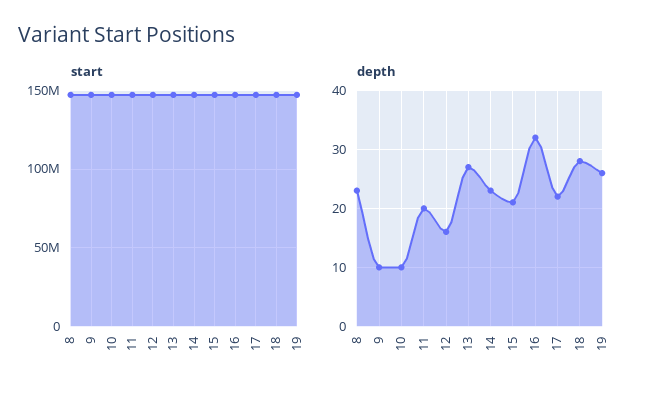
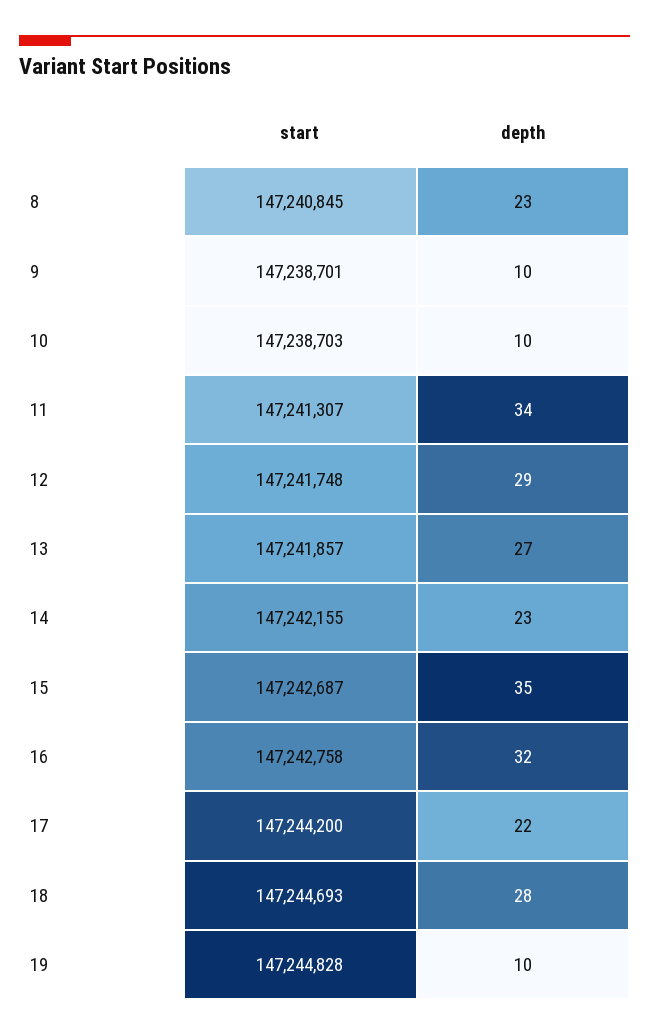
  {
    "start": {
      "8": 147240845,
      "9": 147238701,
      "10": 147238703,
      "11": 147241307,
      "12": 147241748,
      "13": 147241857,
      "14": 147242155,
      "15": 147242687,
      "16": 147242758,
      "17": 147244200,
      "18": 147244693,
      "19": 147244828
    },
    "depth": {
      "8": 23,
      "9": 10,
      "10": 10,
-     "11": 20,
+     "11": 34,
-     "12": 15,
+     "12": 29,
      "13": 27,
      "14": 23,
-     "15": 20,
+     "15": 35,
      "16": 32,
      "17": 22,
      "18": 28,
-     "19": 25
+     "19": 10
    }
  }

